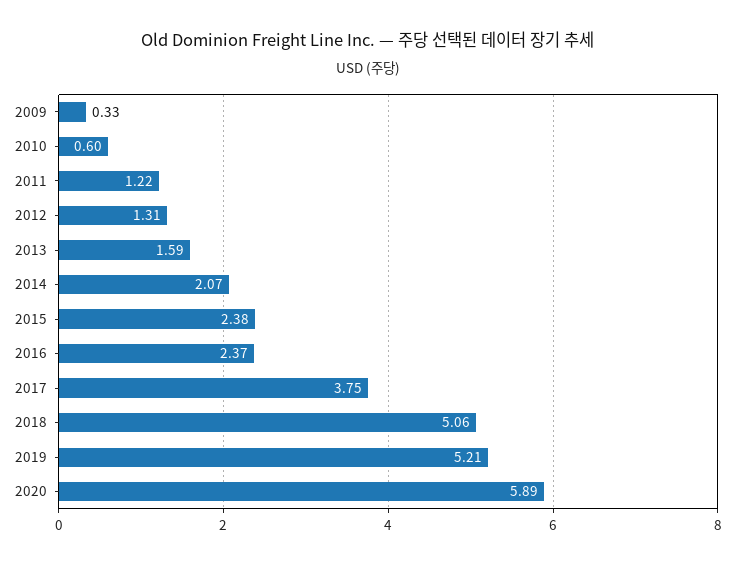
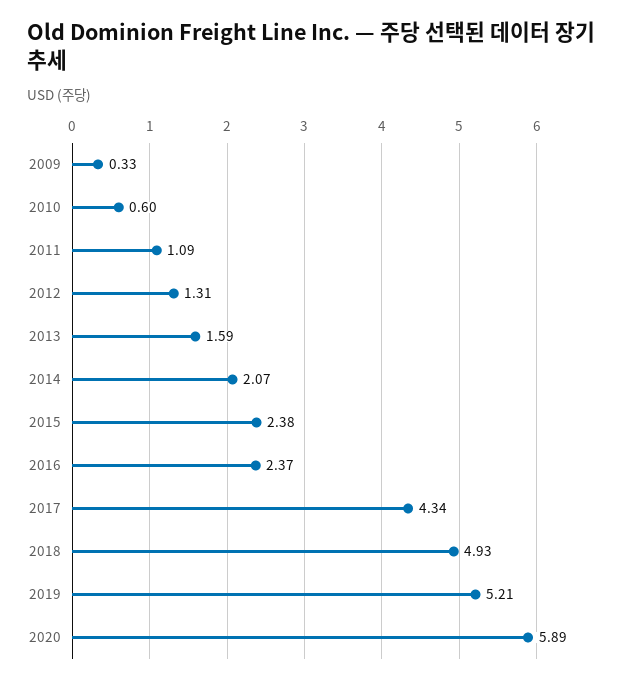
  {
    "2009": 0.33,
    "2010": 0.6,
-   "2011": 1.22,
+   "2011": 1.09,
    "2012": 1.31,
    "2013": 1.59,
    "2014": 2.07,
    "2015": 2.38,
    "2016": 2.37,
-   "2017": 3.75,
+   "2017": 4.34,
-   "2018": 5.06,
+   "2018": 4.93,
    "2019": 5.21,
    "2020": 5.89
  }

